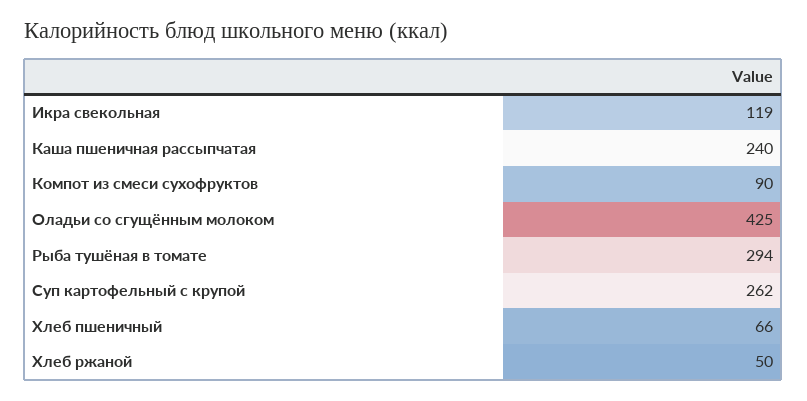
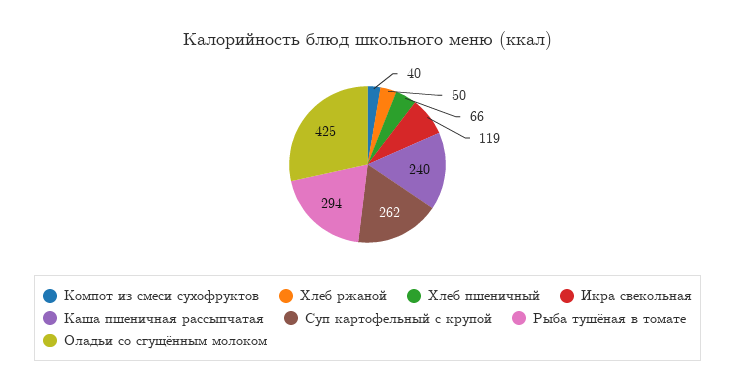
  {
    "Икра свекольная": 119,
    "Каша пшеничная рассыпчатая": 240,
-   "Компот из смеси сухофруктов": 90,
+   "Компот из смеси сухофруктов": 40,
    "Оладьи со сгущённым молоком": 425,
    "Рыба тушёная в томате": 294,
    "Суп картофельный с крупой": 262,
    "Хлеб пшеничный": 66,
    "Хлеб ржаной": 50
  }

